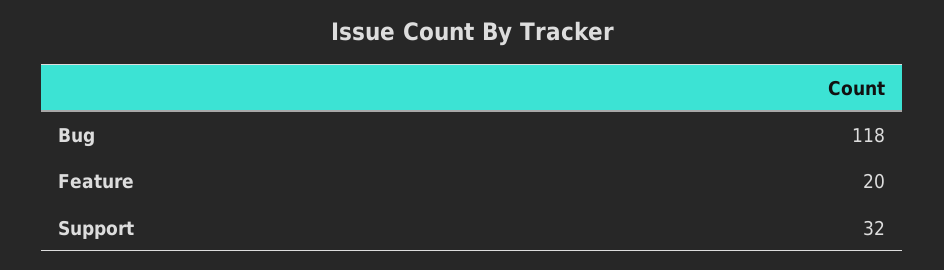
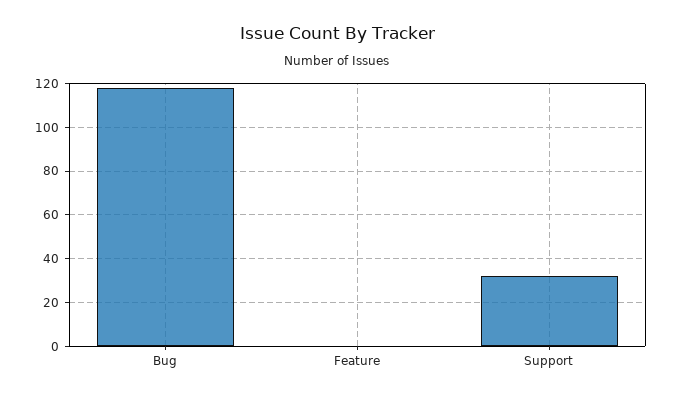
  {
    "Bug": 118,
-   "Feature": 20,
+   "Feature": 0,
    "Support": 32
  }

